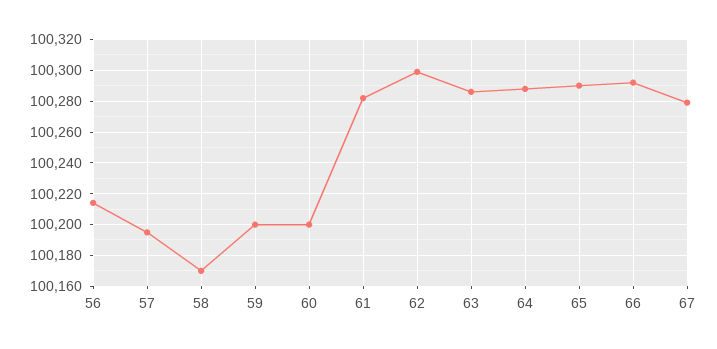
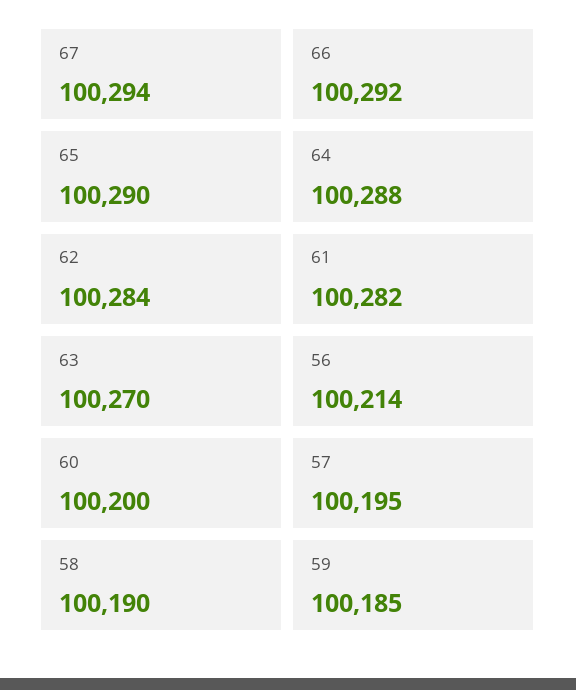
  {
    "56": 100214,
    "57": 100195,
-   "58": 100170,
+   "58": 100190,
-   "59": 100200,
+   "59": 100185,
    "60": 100200,
    "61": 100282,
-   "62": 100300,
+   "62": 100284,
-   "63": 100285,
+   "63": 100270,
    "64": 100288,
    "65": 100290,
    "66": 100292,
-   "67": 100280
+   "67": 100294
  }

